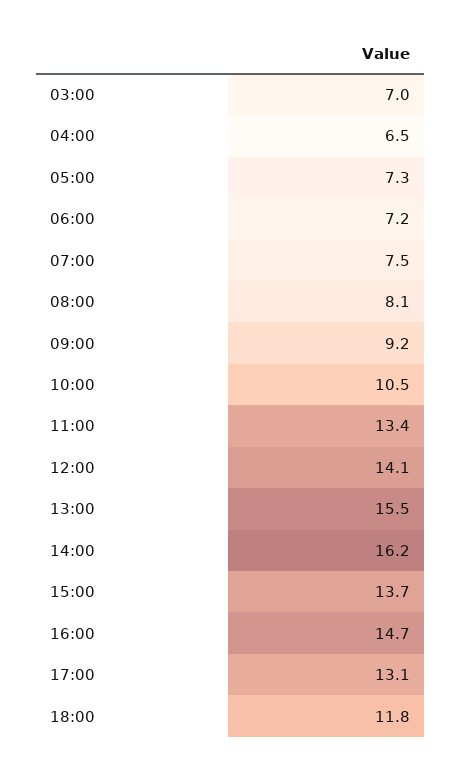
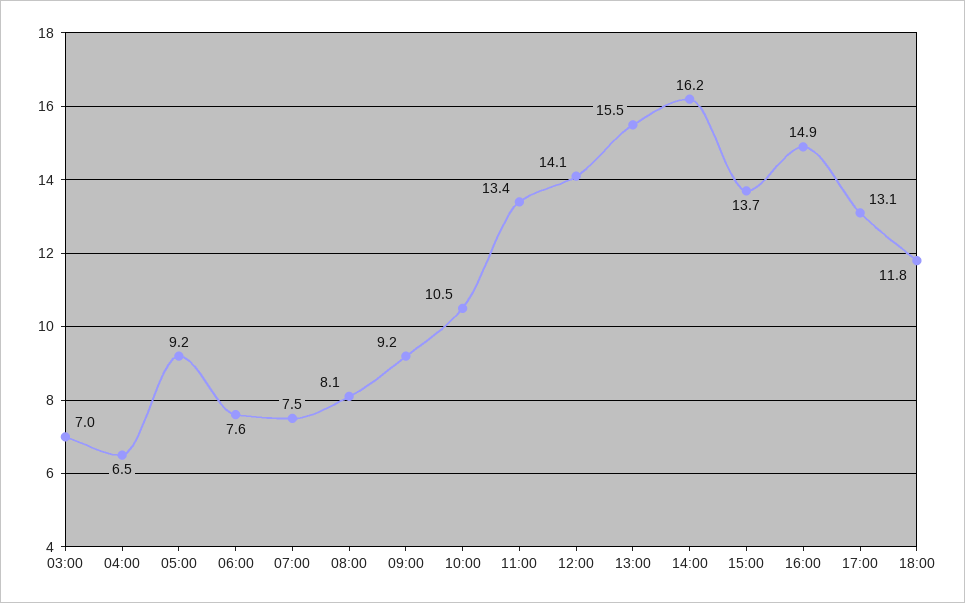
  {
    "03:00": 7,
    "04:00": 6.5,
-   "05:00": 7.3,
+   "05:00": 9.2,
-   "06:00": 7.2,
+   "06:00": 7.6,
    "07:00": 7.5,
    "08:00": 8.1,
    "09:00": 9.2,
    "10:00": 10.5,
    "11:00": 13.4,
    "12:00": 14.1,
    "13:00": 15.5,
    "14:00": 16.2,
    "15:00": 13.7,
-   "16:00": 14.7,
+   "16:00": 14.9,
    "17:00": 13.1,
    "18:00": 11.8
  }

